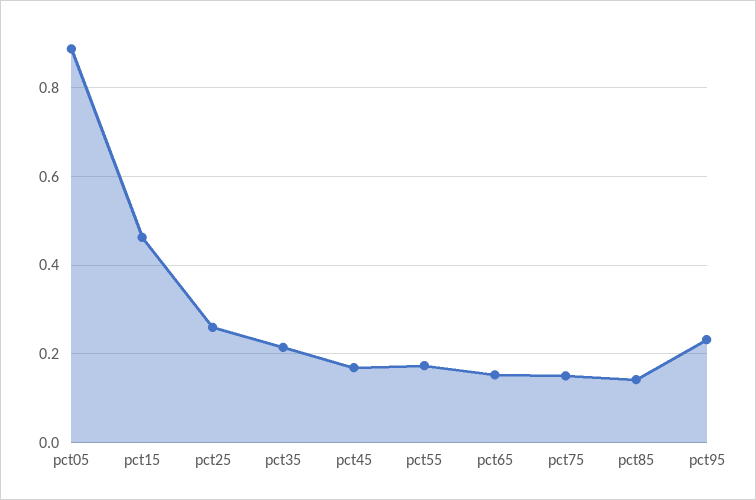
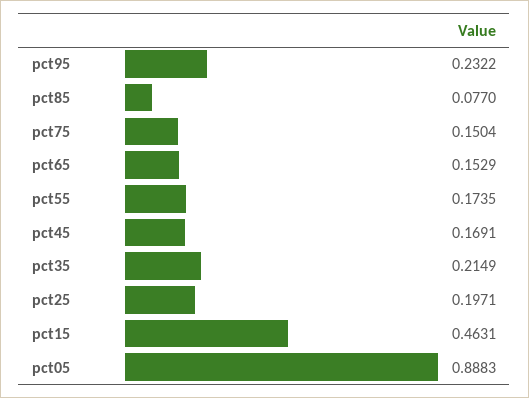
  {
    "pct05": 0.8883,
    "pct15": 0.4631,
-   "pct25": 0.26,
+   "pct25": 0.1971,
    "pct35": 0.2149,
    "pct45": 0.1691,
    "pct55": 0.1735,
    "pct65": 0.1529,
    "pct75": 0.1504,
-   "pct85": 0.14,
+   "pct85": 0.077,
    "pct95": 0.2322
  }

